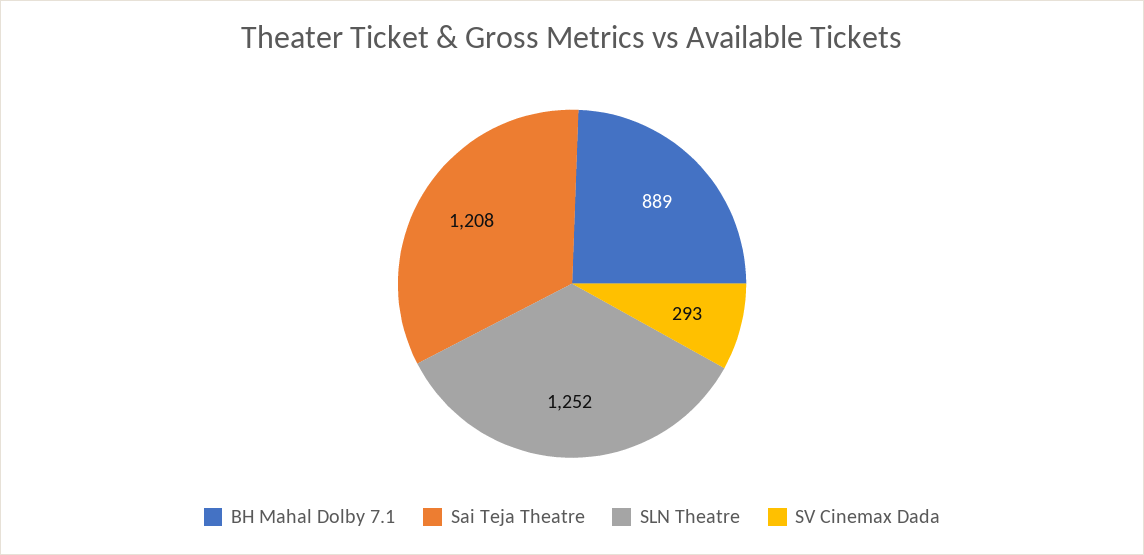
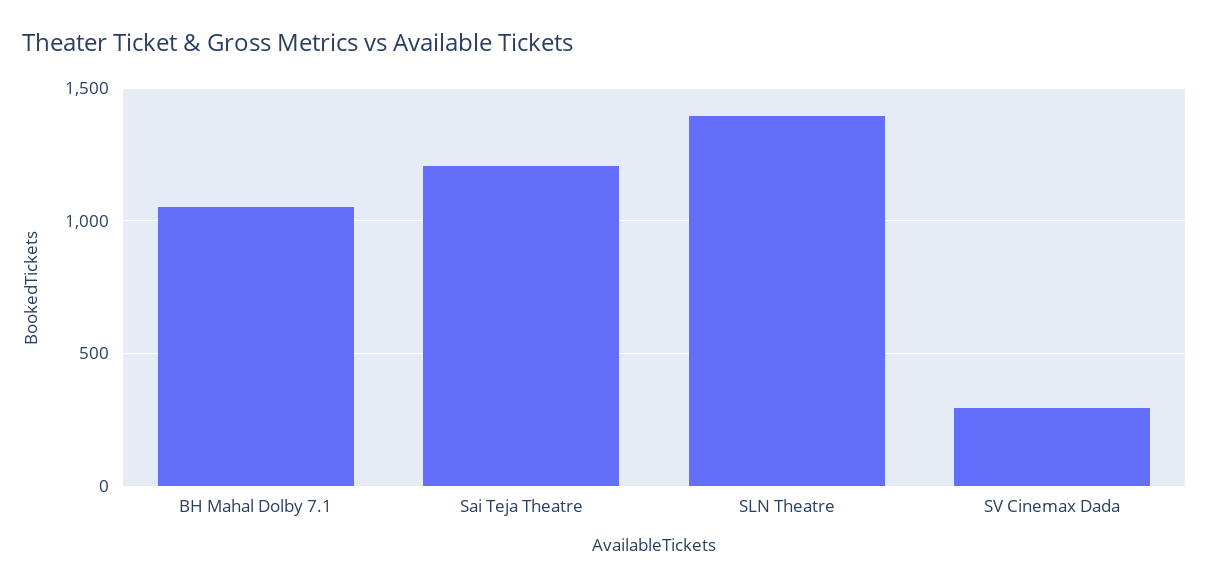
  {
-   "BH Mahal Dolby 7.1": 889,
+   "BH Mahal Dolby 7.1": 1050,
    "Sai Teja Theatre": 1208,
-   "SLN Theatre": 1252,
+   "SLN Theatre": 1400,
    "SV Cinemax Dada": 293
  }

